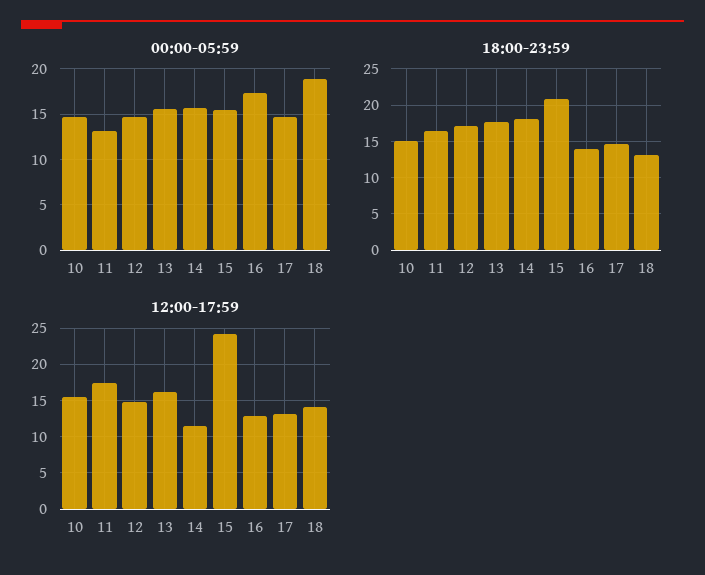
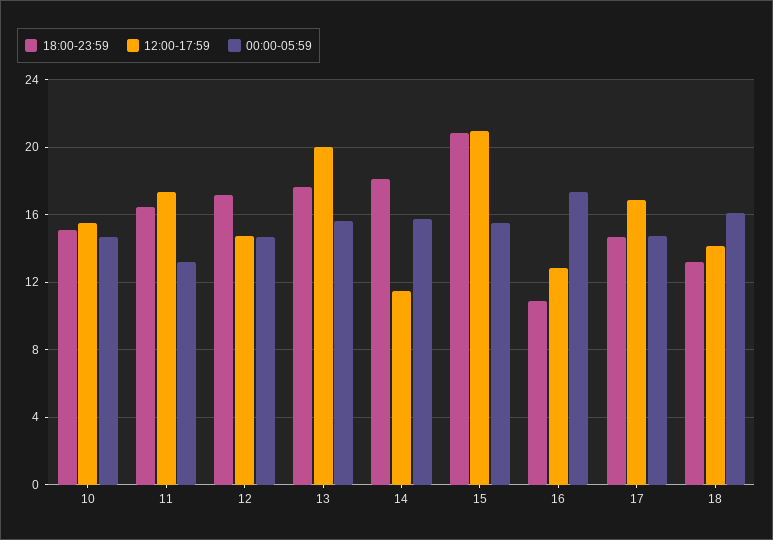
  {
    "00:00-05:59": {
      "10": 14.5,
      "11": 13,
      "12": 14.5,
      "13": 15.5,
      "14": 15.5,
      "15": 15.5,
      "16": 17.5,
      "17": 14.5,
-     "18": 19
+     "18": 16
    },
    "18:00-23:59": {
      "10": 15,
      "11": 16.5,
      "12": 17,
      "13": 17.5,
      "14": 18,
      "15": 21,
-     "16": 14,
+     "16": 11,
      "17": 14.5,
      "18": 13
    },
    "12:00-17:59": {
      "10": 15.5,
      "11": 17.5,
      "12": 14.5,
-     "13": 16,
+     "13": 20,
      "14": 11.5,
-     "15": 24,
+     "15": 21,
      "16": 13,
-     "17": 13,
+     "17": 17,
      "18": 14
    }
  }

